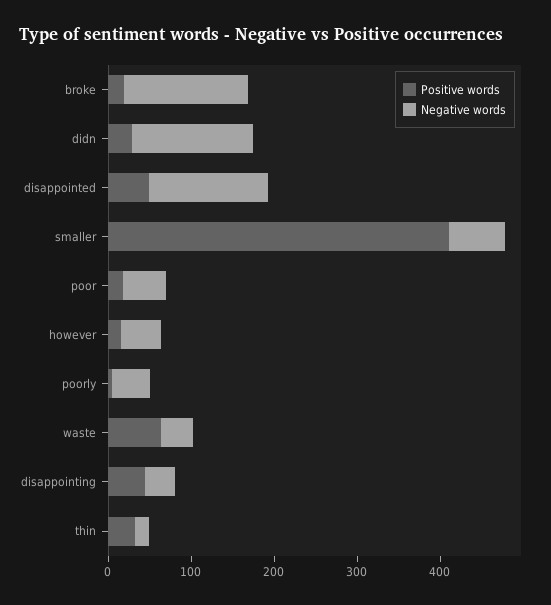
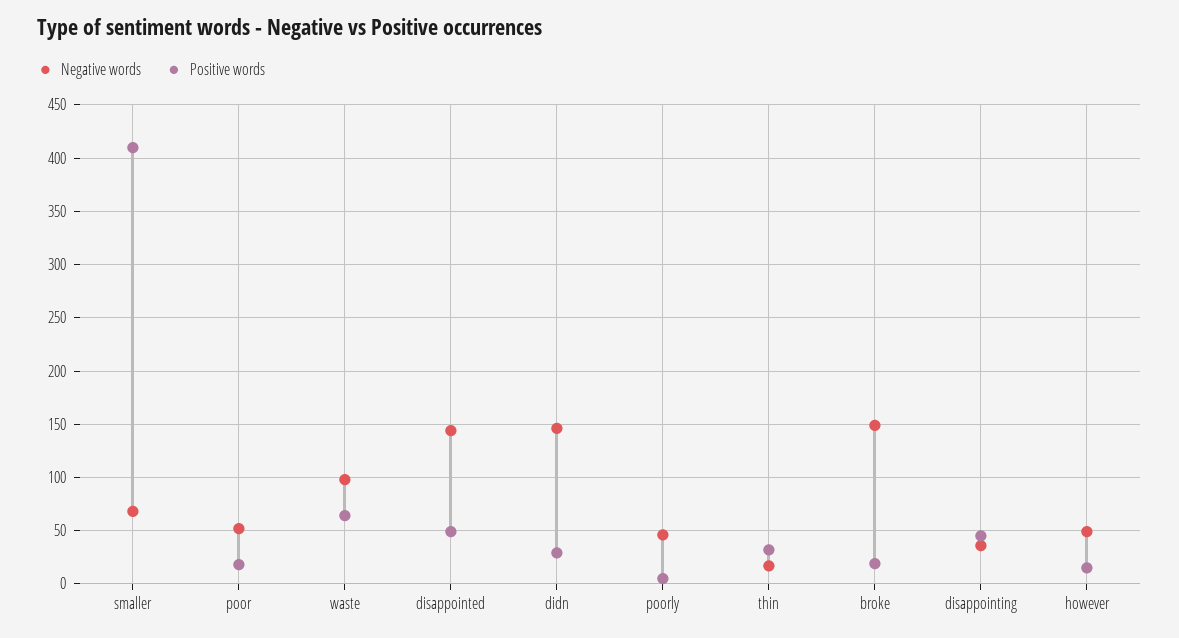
  {
    "Positive words": {
      "broke": 20,
      "didn": 30,
      "disappointed": 50,
      "smaller": 410,
      "poor": 20,
      "however": 20,
      "poorly": 10,
      "waste": 60,
      "disappointing": 50,
      "thin": 30
    },
    "Negative words": {
      "broke": 150,
      "didn": 150,
      "disappointed": 140,
      "smaller": 70,
      "poor": 50,
      "however": 50,
      "poorly": 50,
-     "waste": 40,
+     "waste": 100,
      "disappointing": 40,
      "thin": 20
    }
  }

